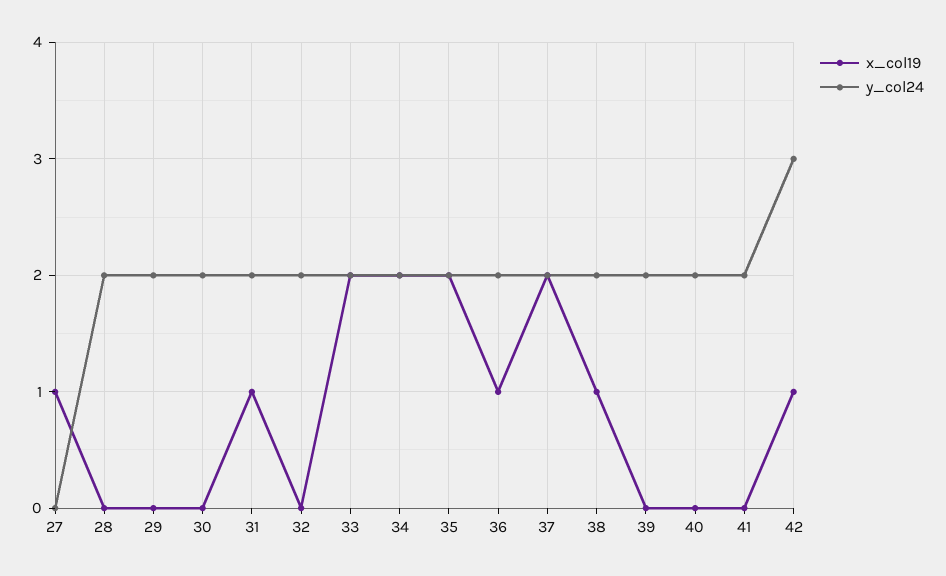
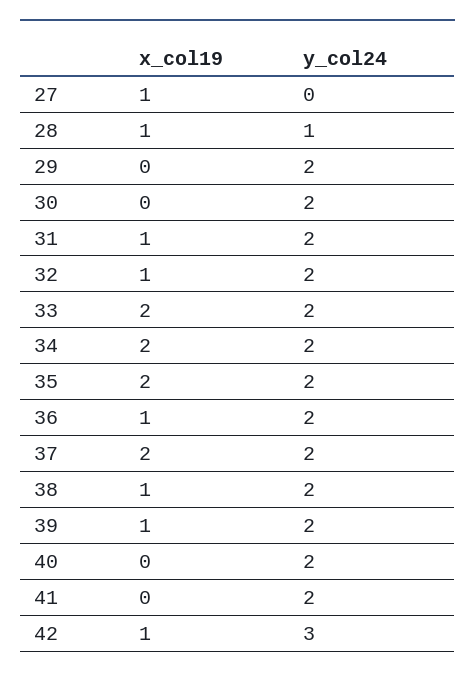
  {
    "x_col19": {
      "27": 1,
-     "28": 0,
+     "28": 1,
      "29": 0,
      "30": 0,
      "31": 1,
-     "32": 0,
+     "32": 1,
      "33": 2,
      "34": 2,
      "35": 2,
      "36": 1,
      "37": 2,
      "38": 1,
-     "39": 0,
+     "39": 1,
      "40": 0,
      "41": 0,
      "42": 1
    },
    "y_col24": {
      "27": 0,
-     "28": 2,
+     "28": 1,
      "29": 2,
      "30": 2,
      "31": 2,
      "32": 2,
      "33": 2,
      "34": 2,
      "35": 2,
      "36": 2,
      "37": 2,
      "38": 2,
      "39": 2,
      "40": 2,
      "41": 2,
      "42": 3
    }
  }

